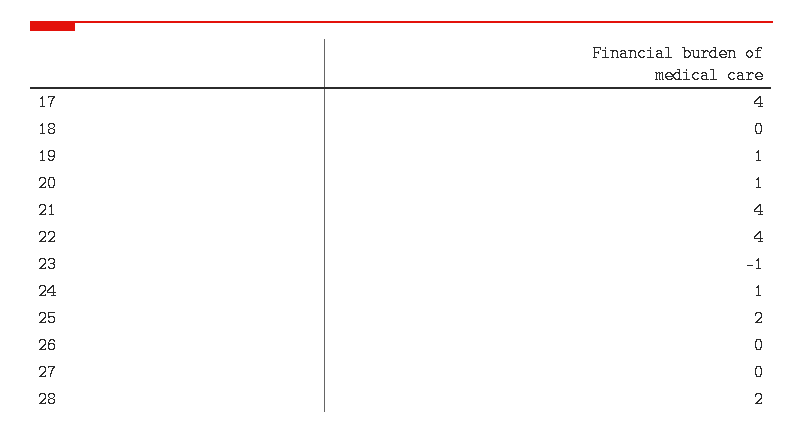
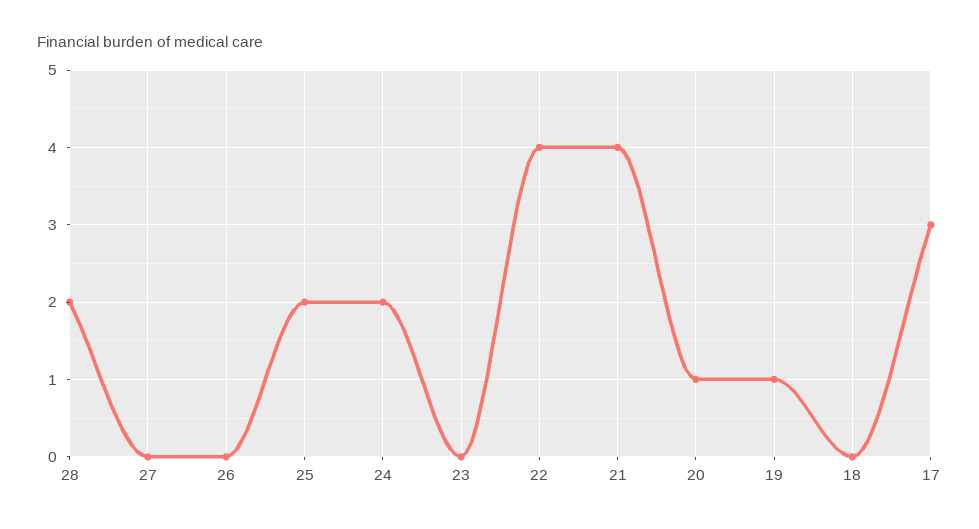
  {
-   "17": 4,
+   "17": 3,
    "18": 0,
    "19": 1,
    "20": 1,
    "21": 4,
    "22": 4,
-   "23": -1,
+   "23": 0,
-   "24": 1,
+   "24": 2,
    "25": 2,
    "26": 0,
    "27": 0,
    "28": 2
  }

